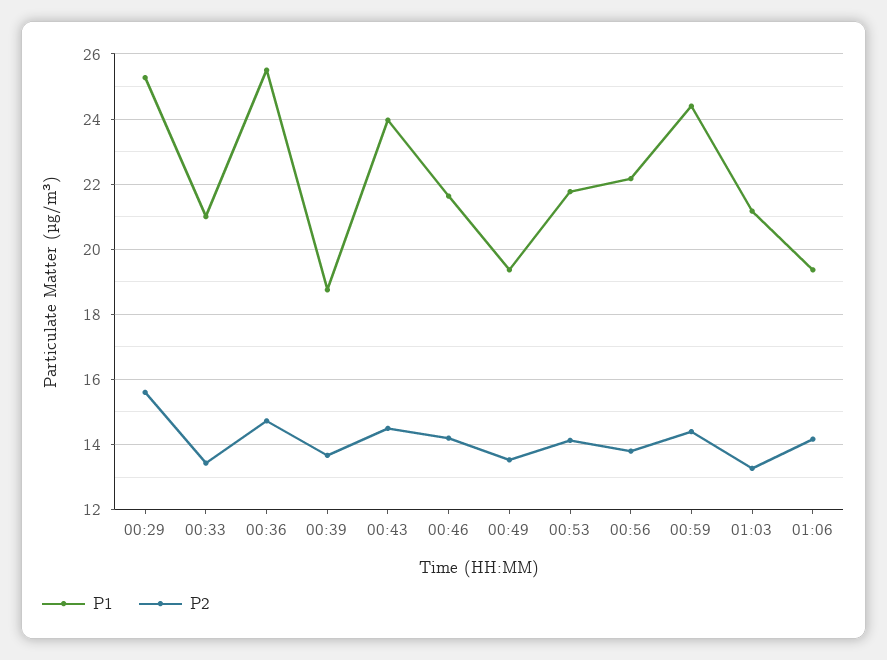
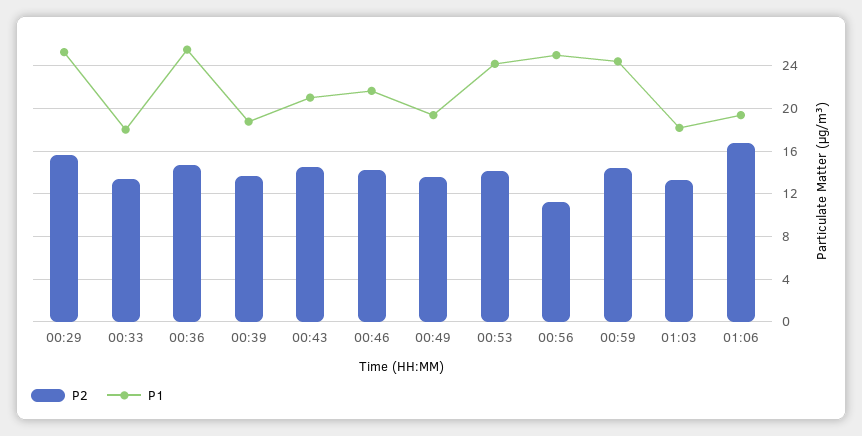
  {
    "P1": {
      "00:29": 25.2,
-     "00:33": 21,
+     "00:33": 18,
      "00:36": 25.6,
      "00:39": 18.8,
-     "00:43": 24,
+     "00:43": 21,
      "00:46": 21.6,
      "00:49": 19.4,
-     "00:53": 21.8,
+     "00:53": 24,
-     "00:56": 22.2,
+     "00:56": 25,
      "00:59": 24.4,
-     "01:03": 21.2,
+     "01:03": 18,
      "01:06": 19.4
    },
    "P2": {
      "00:29": 15.6,
      "00:33": 13.4,
      "00:36": 14.8,
      "00:39": 13.6,
      "00:43": 14.6,
      "00:46": 14.2,
      "00:49": 13.6,
      "00:53": 14.2,
-     "00:56": 13.8,
+     "00:56": 11,
      "00:59": 14.4,
      "01:03": 13.2,
-     "01:06": 14.2
+     "01:06": 17
    }
  }

